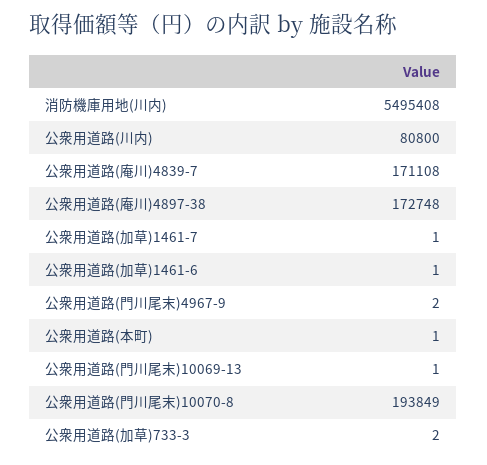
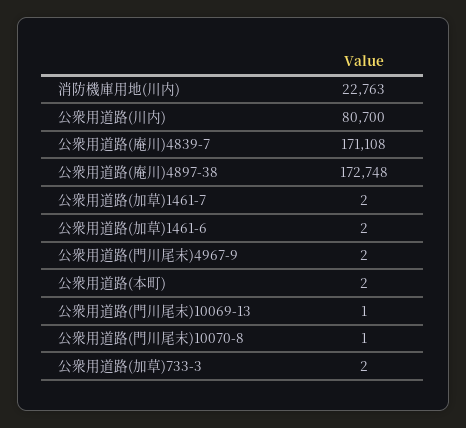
  {
-   "消防機庫用地(川内)": 5495408,
+   "消防機庫用地(川内)": 22763,
-   "公衆用道路(川内)": 80800,
+   "公衆用道路(川内)": 80700,
    "公衆用道路(庵川)4839-7": 171108,
    "公衆用道路(庵川)4897-38": 172748,
-   "公衆用道路(加草)1461-7": 1,
+   "公衆用道路(加草)1461-7": 2,
-   "公衆用道路(加草)1461-6": 1,
+   "公衆用道路(加草)1461-6": 2,
    "公衆用道路(門川尾末)4967-9": 2,
-   "公衆用道路(本町)": 1,
+   "公衆用道路(本町)": 2,
    "公衆用道路(門川尾末)10069-13": 1,
-   "公衆用道路(門川尾末)10070-8": 193849,
+   "公衆用道路(門川尾末)10070-8": 1,
    "公衆用道路(加草)733-3": 2
  }

